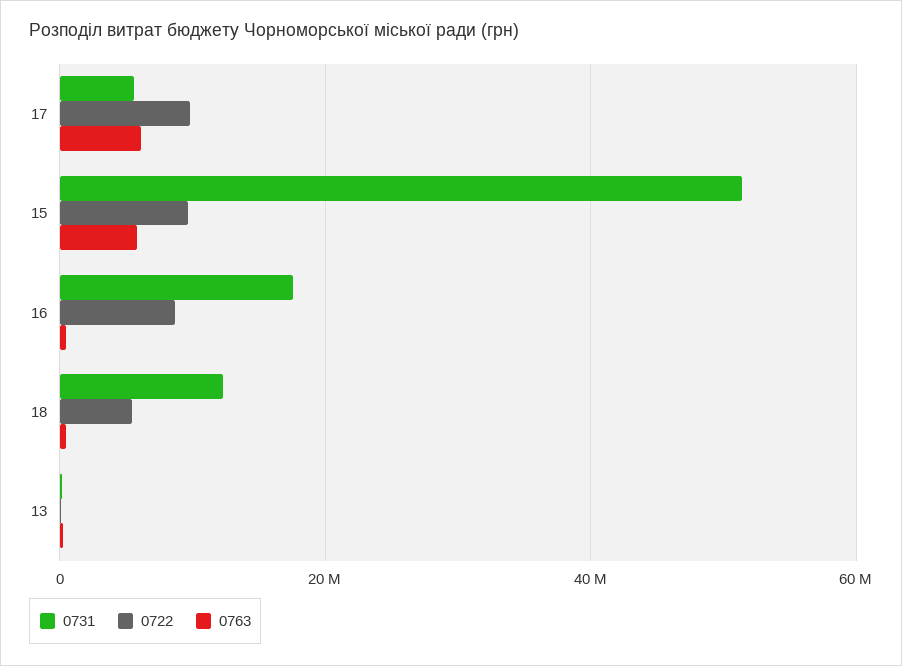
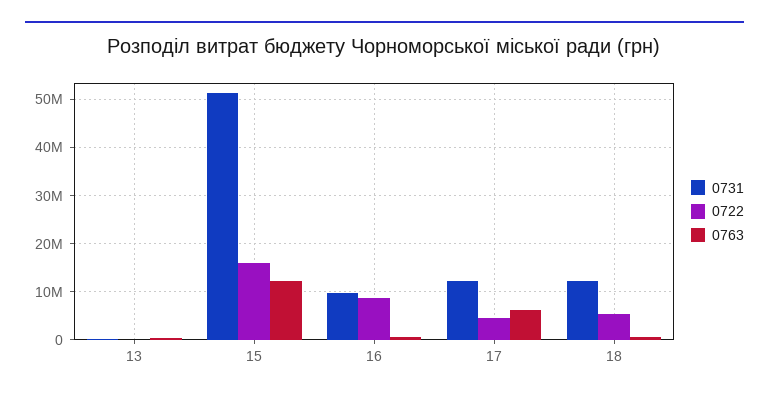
  {
    "0731": {
-     "17": 6000000,
+     "17": 12000000,
      "15": 52000000,
-     "16": 18000000,
+     "16": 10000000,
      "18": 12000000,
      "13": 0
    },
    "0722": {
-     "17": 10000000,
+     "17": 4000000,
-     "15": 10000000,
+     "15": 16000000,
      "16": 8000000,
      "18": 6000000,
      "13": 0
    },
    "0763": {
      "17": 6000000,
-     "15": 6000000,
+     "15": 12000000,
      "16": 0,
      "18": 0,
      "13": 0
    }
  }

